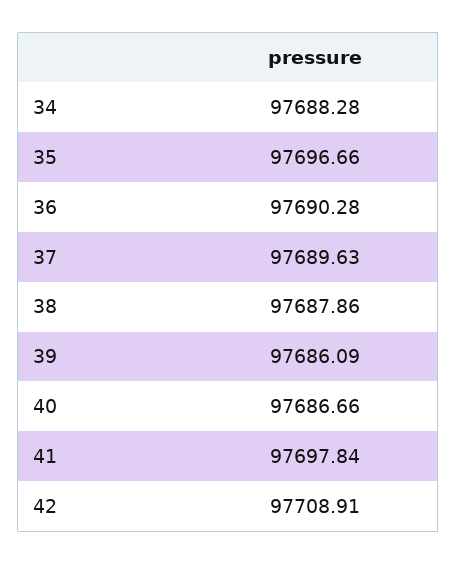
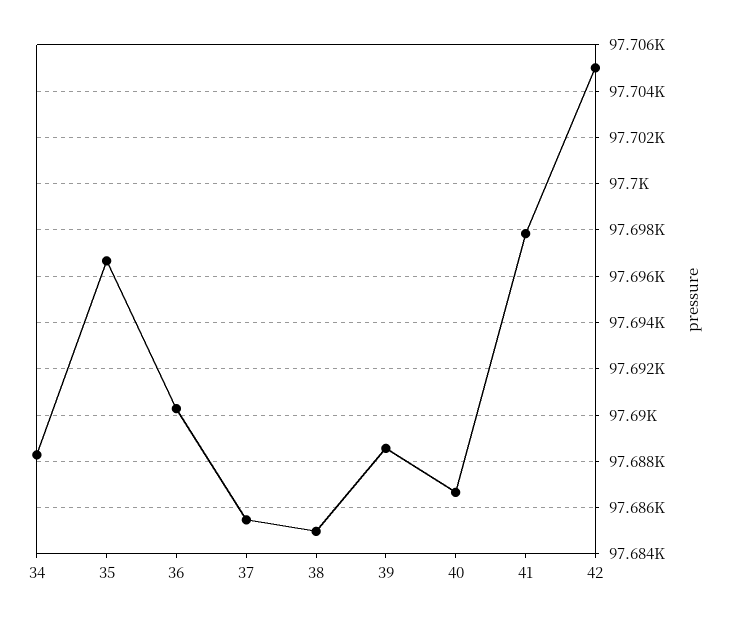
  {
    "34": 97688.28,
    "35": 97696.66,
    "36": 97690.28,
-   "37": 97689.63,
+   "37": 97685.5,
-   "38": 97687.86,
+   "38": 97685,
-   "39": 97686.09,
+   "39": 97688.5,
    "40": 97686.66,
    "41": 97697.84,
-   "42": 97708.91
+   "42": 97705
  }

